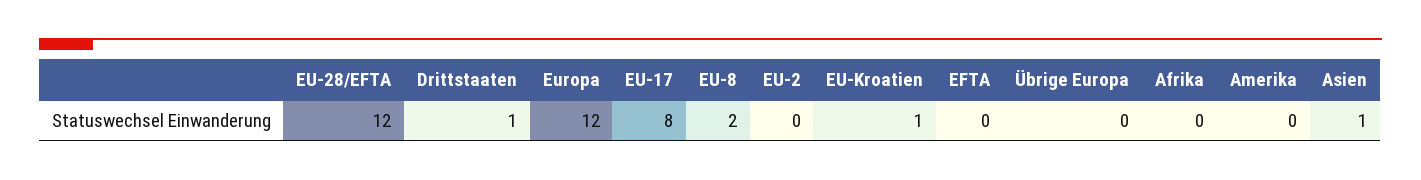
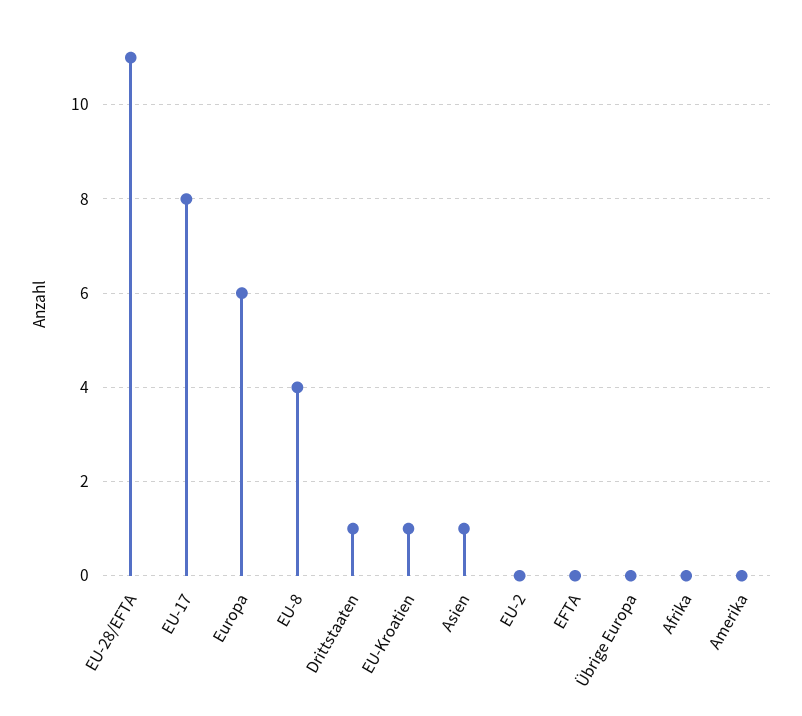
  {
-   "EU-28/EFTA": 12,
+   "EU-28/EFTA": 11,
    "Drittstaaten": 1,
-   "Europa": 12,
+   "Europa": 6,
    "EU-17": 8,
-   "EU-8": 2,
+   "EU-8": 4,
    "EU-2": 0,
    "EU-Kroatien": 1,
    "EFTA": 0,
    "Übrige Europa": 0,
    "Afrika": 0,
    "Amerika": 0,
    "Asien": 1
  }

